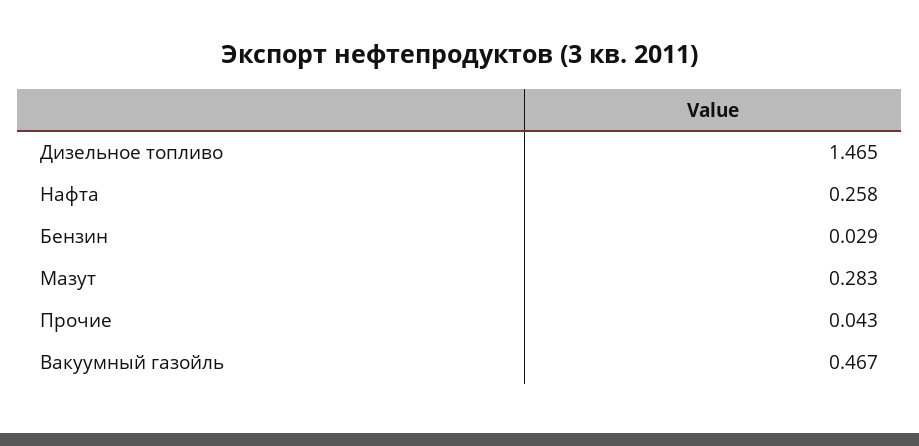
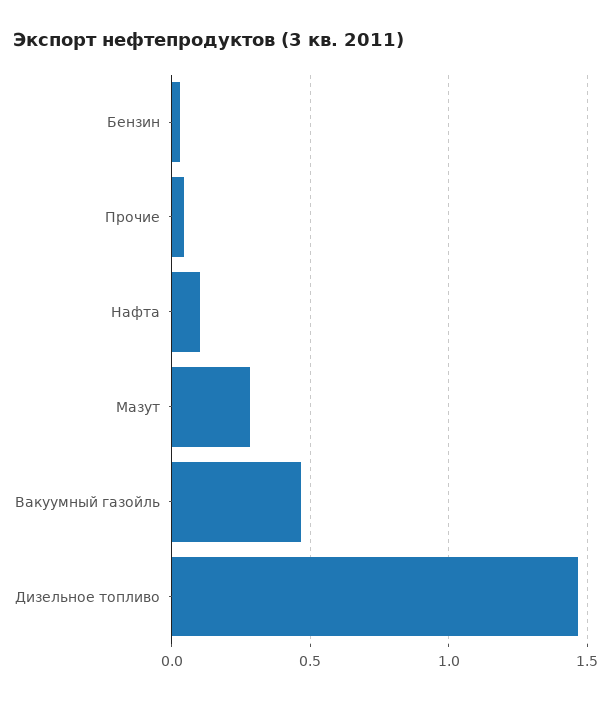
  {
    "Дизельное топливо": 1.465,
-   "Нафта": 0.258,
+   "Нафта": 0.1,
    "Бензин": 0.029,
    "Мазут": 0.283,
    "Прочие": 0.043,
    "Вакуумный газойль": 0.467
  }

